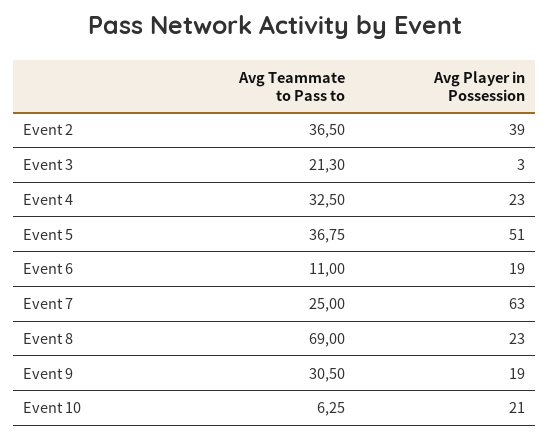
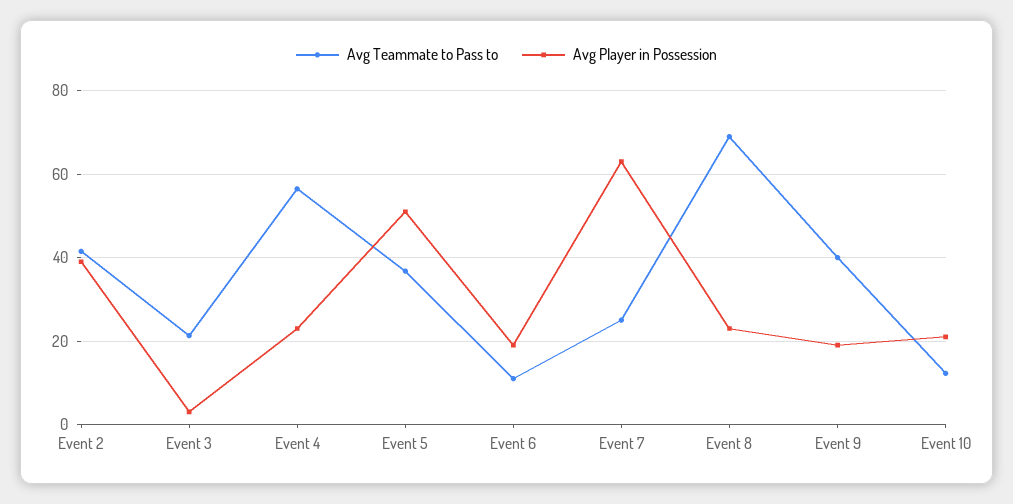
  {
    "Avg Teammate to Pass to": {
-     "Event 2": 36.5,
+     "Event 2": 42,
      "Event 3": 21.3,
-     "Event 4": 32.5,
+     "Event 4": 56,
      "Event 5": 36.75,
      "Event 6": 11,
      "Event 7": 25,
      "Event 8": 69,
-     "Event 9": 30.5,
+     "Event 9": 40,
-     "Event 10": 6.25
+     "Event 10": 12
    },
    "Avg Player in Possession": {
      "Event 2": 39,
      "Event 3": 3,
      "Event 4": 23,
      "Event 5": 51,
      "Event 6": 19,
      "Event 7": 63,
      "Event 8": 23,
      "Event 9": 19,
      "Event 10": 21
    }
  }

